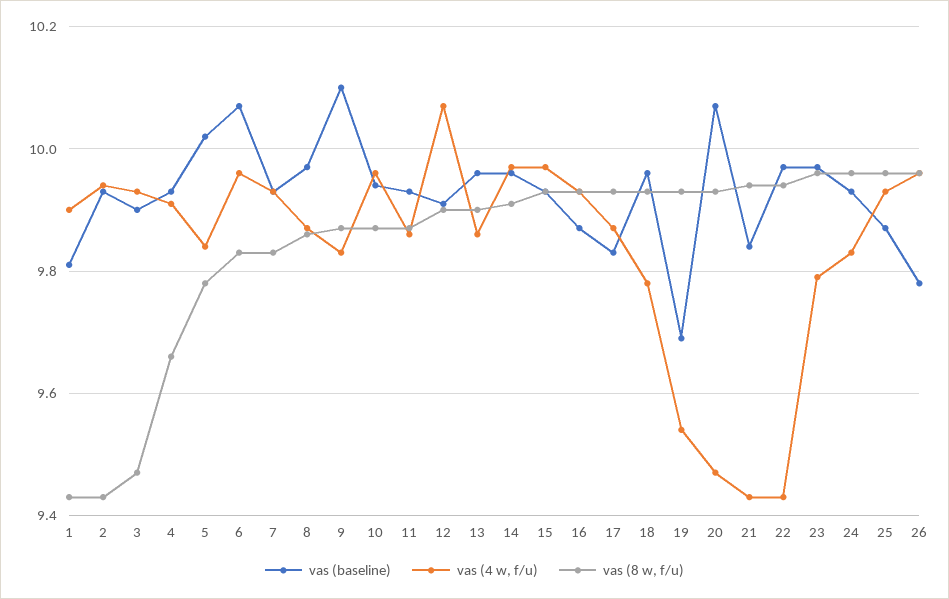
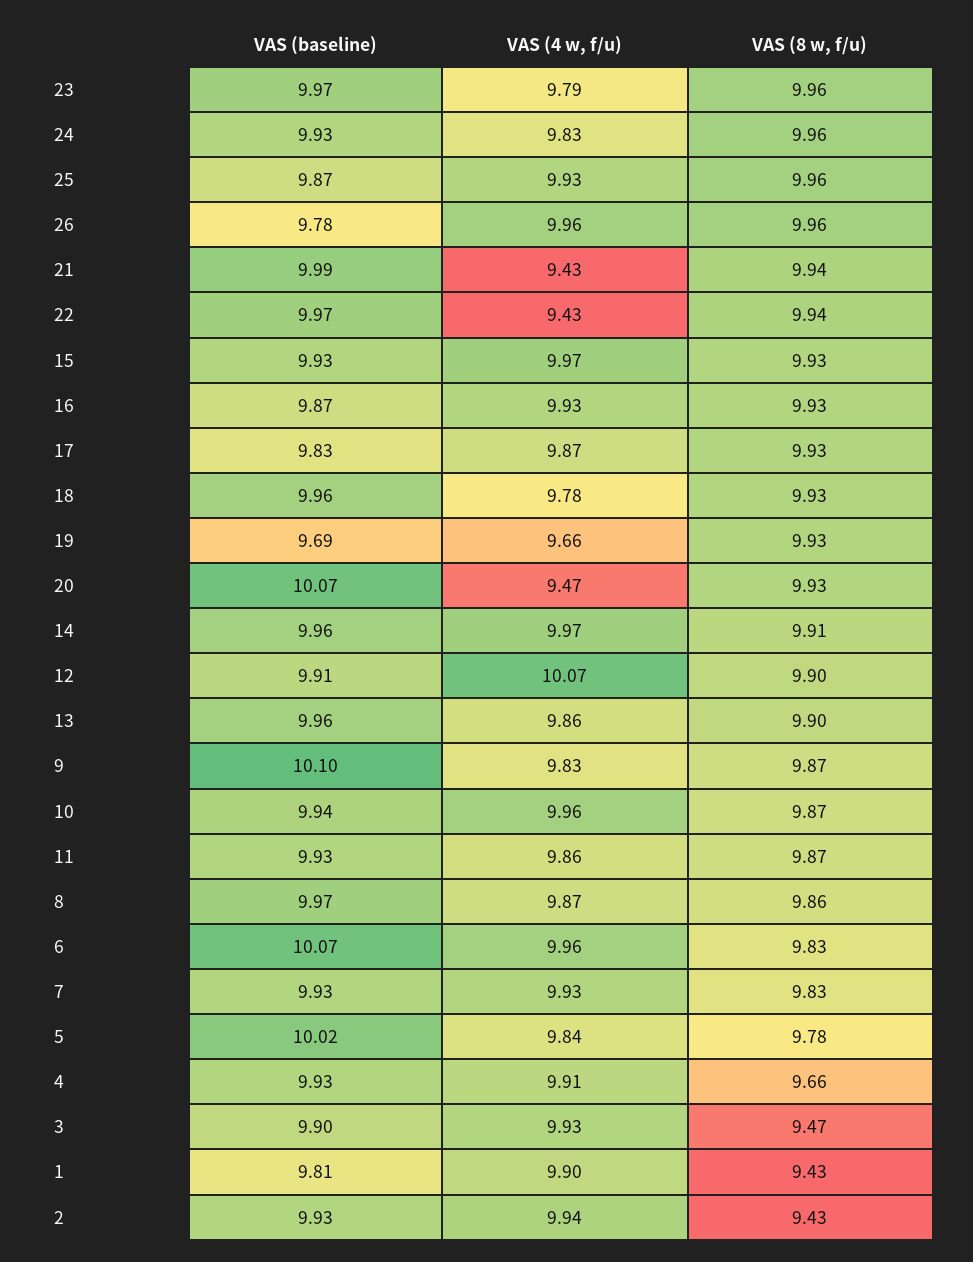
  {
    "vas (baseline)": {
      "1": 9.81,
      "2": 9.93,
      "3": 9.9,
      "4": 9.93,
      "5": 10.02,
      "6": 10.07,
      "7": 9.93,
      "8": 9.97,
      "9": 10.1,
      "10": 9.94,
      "11": 9.93,
      "12": 9.91,
      "13": 9.96,
      "14": 9.96,
      "15": 9.93,
      "16": 9.87,
      "17": 9.83,
      "18": 9.96,
      "19": 9.69,
      "20": 10.07,
-     "21": 9.85,
+     "21": 9.99,
      "22": 9.97,
      "23": 9.97,
      "24": 9.93,
      "25": 9.87,
      "26": 9.78
    },
    "vas (4 w, f/u)": {
      "1": 9.9,
      "2": 9.94,
      "3": 9.93,
      "4": 9.91,
      "5": 9.84,
      "6": 9.96,
      "7": 9.93,
      "8": 9.87,
      "9": 9.83,
      "10": 9.96,
      "11": 9.86,
      "12": 10.07,
      "13": 9.86,
      "14": 9.97,
      "15": 9.97,
      "16": 9.93,
      "17": 9.87,
      "18": 9.78,
-     "19": 9.55,
+     "19": 9.66,
      "20": 9.47,
      "21": 9.43,
      "22": 9.43,
      "23": 9.79,
      "24": 9.83,
      "25": 9.93,
      "26": 9.96
    },
    "vas (8 w, f/u)": {
      "1": 9.43,
      "2": 9.43,
      "3": 9.47,
      "4": 9.66,
      "5": 9.78,
      "6": 9.83,
      "7": 9.83,
      "8": 9.86,
      "9": 9.87,
      "10": 9.87,
      "11": 9.87,
      "12": 9.9,
      "13": 9.9,
      "14": 9.91,
      "15": 9.93,
      "16": 9.93,
      "17": 9.93,
      "18": 9.93,
      "19": 9.93,
      "20": 9.93,
      "21": 9.94,
      "22": 9.94,
      "23": 9.96,
      "24": 9.96,
      "25": 9.96,
      "26": 9.96
    }
  }

